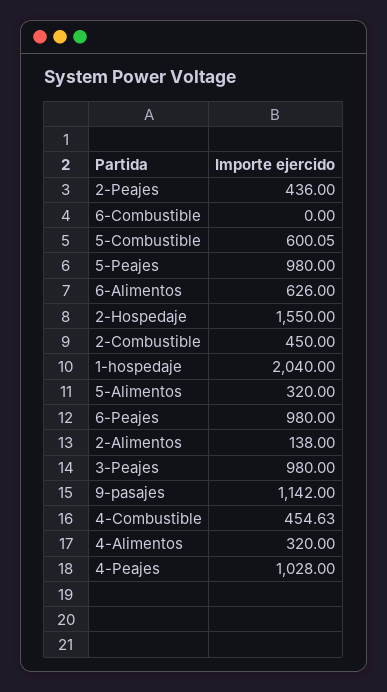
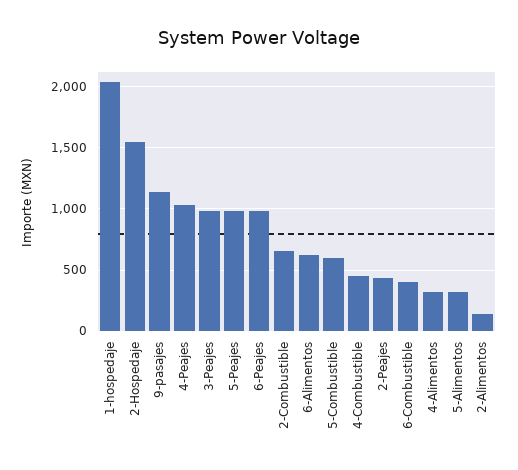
  {
    "2-Peajes": 436,
-   "6-Combustible": 0,
+   "6-Combustible": 400,
    "5-Combustible": 600.05,
    "5-Peajes": 980,
    "6-Alimentos": 626,
    "2-Hospedaje": 1550,
-   "2-Combustible": 450,
+   "2-Combustible": 650,
    "1-hospedaje": 2040,
    "5-Alimentos": 320,
    "6-Peajes": 980,
    "2-Alimentos": 138,
    "3-Peajes": 980,
    "9-pasajes": 1142,
    "4-Combustible": 454.63,
    "4-Alimentos": 320,
    "4-Peajes": 1028
  }

